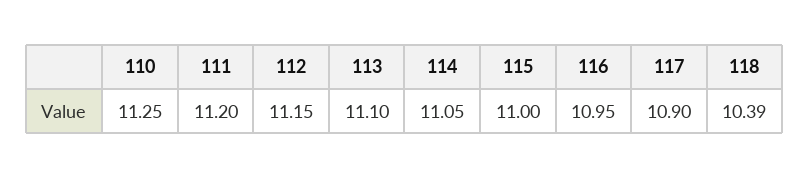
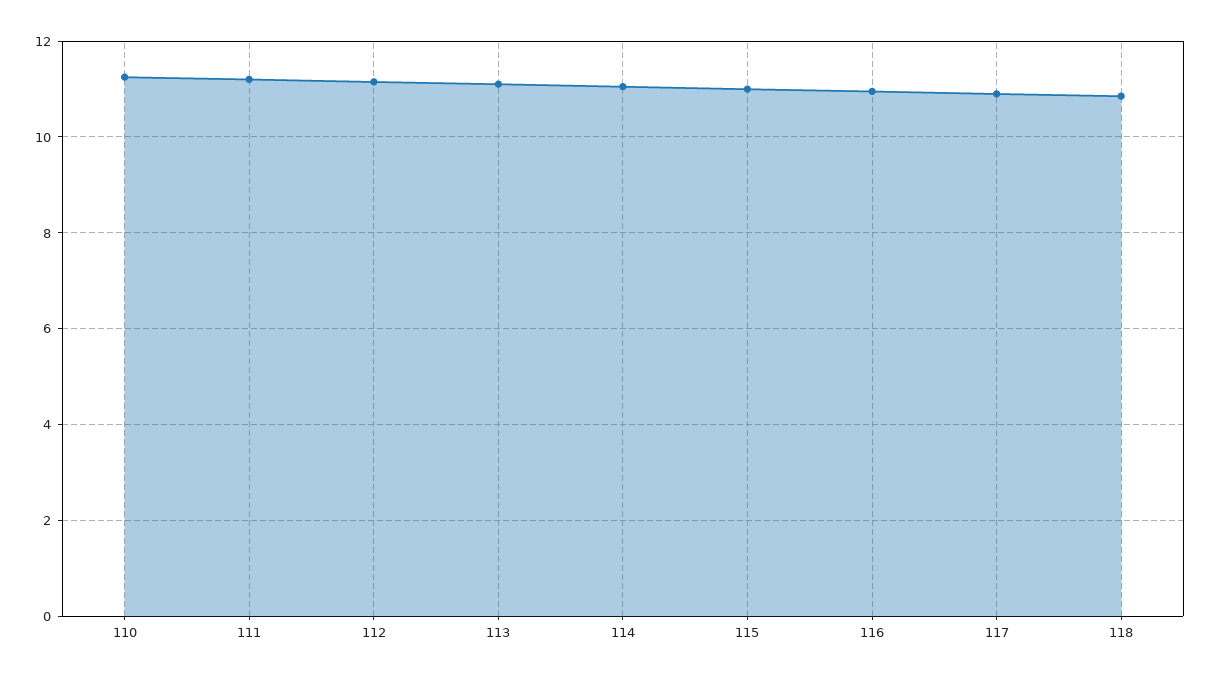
  {
    "110": 11.25,
    "111": 11.2,
    "112": 11.15,
    "113": 11.1,
    "114": 11.05,
    "115": 11,
    "116": 10.95,
    "117": 10.9,
-   "118": 10.39
+   "118": 10.8
  }

